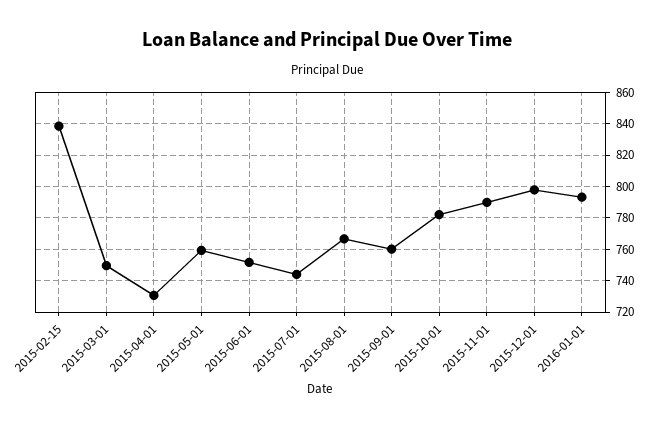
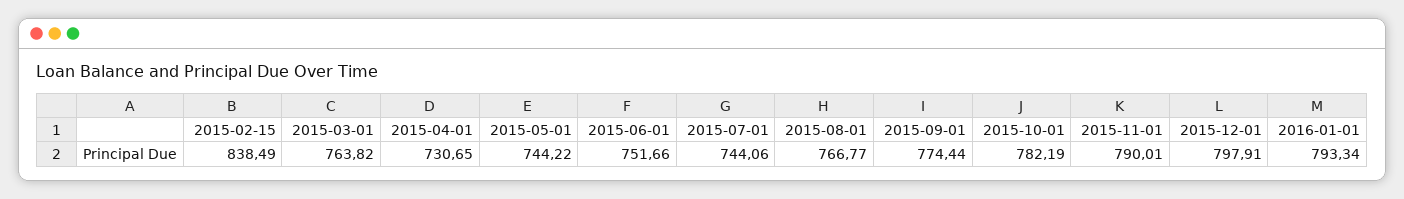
  {
    "2015-02-15": 838.49,
-   "2015-03-01": 750,
+   "2015-03-01": 763.82,
    "2015-04-01": 730.65,
-   "2015-05-01": 760,
+   "2015-05-01": 744.22,
    "2015-06-01": 751.66,
    "2015-07-01": 744.06,
    "2015-08-01": 766.77,
-   "2015-09-01": 760,
+   "2015-09-01": 774.44,
    "2015-10-01": 782.19,
    "2015-11-01": 790.01,
    "2015-12-01": 797.91,
    "2016-01-01": 793.34
  }

